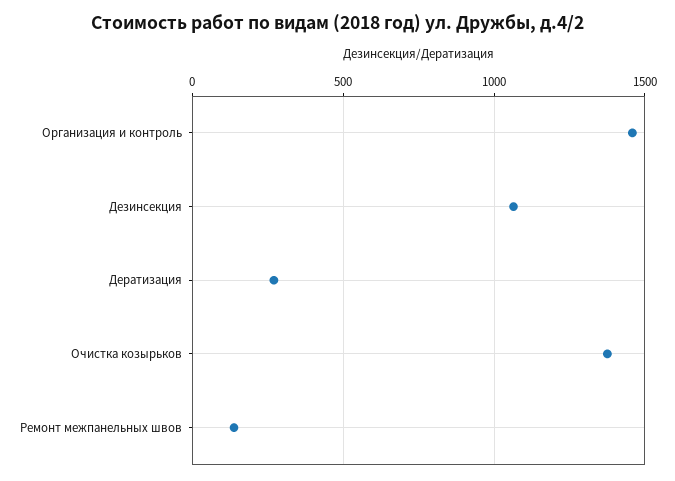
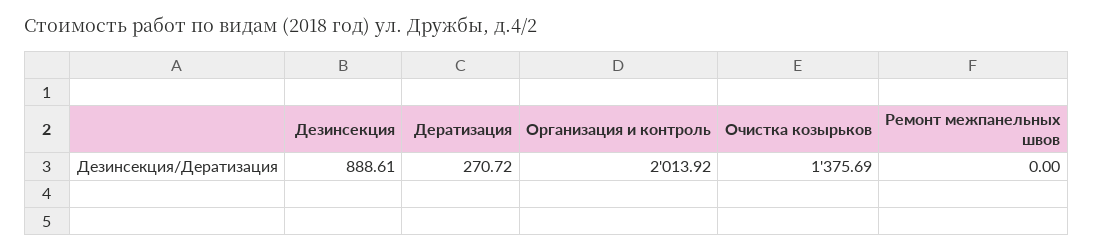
  {
-   "Организация и контроль": 1450,
+   "Организация и контроль": 2013.92,
-   "Дезинсекция": 1050,
+   "Дезинсекция": 888.61,
    "Дератизация": 270.72,
    "Очистка козырьков": 1375.69,
-   "Ремонт межпанельных швов": 150
+   "Ремонт межпанельных швов": 0
  }

